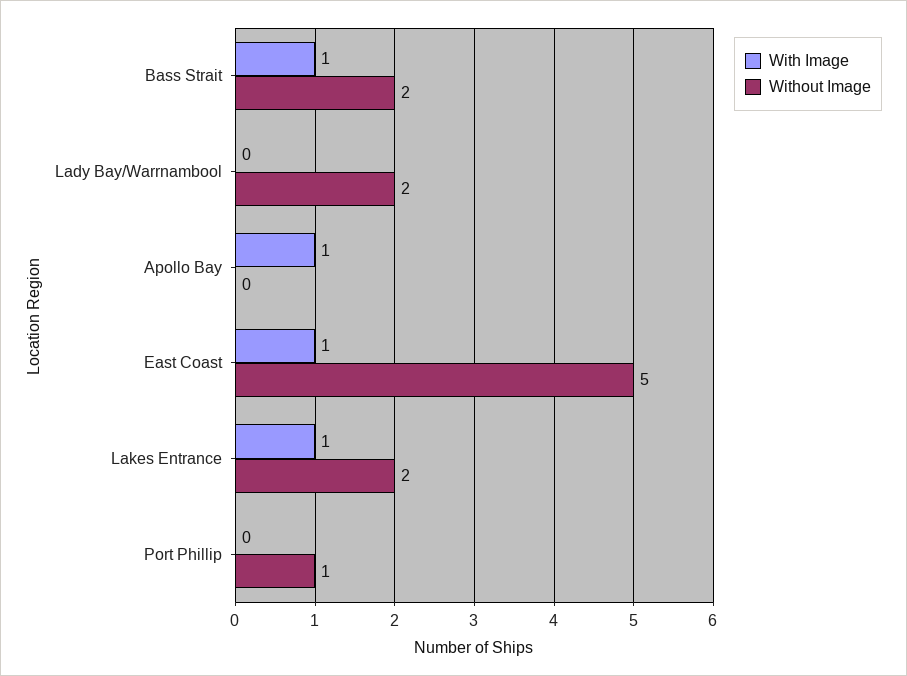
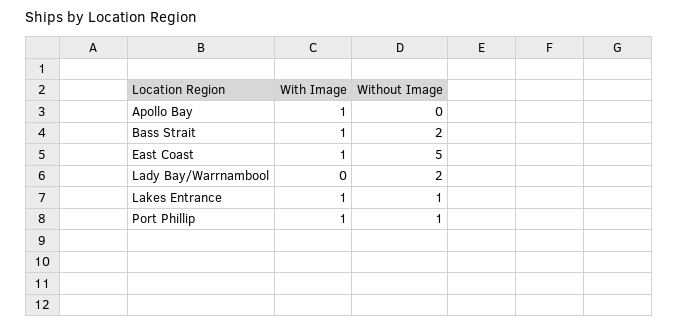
  {
    "With Image": {
      "Bass Strait": 1,
      "Lady Bay/Warrnambool": 0,
      "Apollo Bay": 1,
      "East Coast": 1,
      "Lakes Entrance": 1,
-     "Port Phillip": 0
+     "Port Phillip": 1
    },
    "Without Image": {
      "Bass Strait": 2,
      "Lady Bay/Warrnambool": 2,
      "Apollo Bay": 0,
      "East Coast": 5,
-     "Lakes Entrance": 2,
+     "Lakes Entrance": 1,
      "Port Phillip": 1
    }
  }

